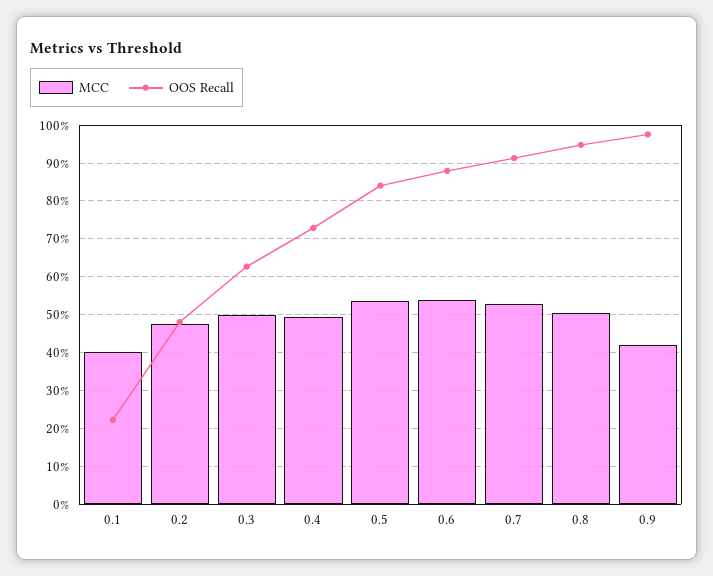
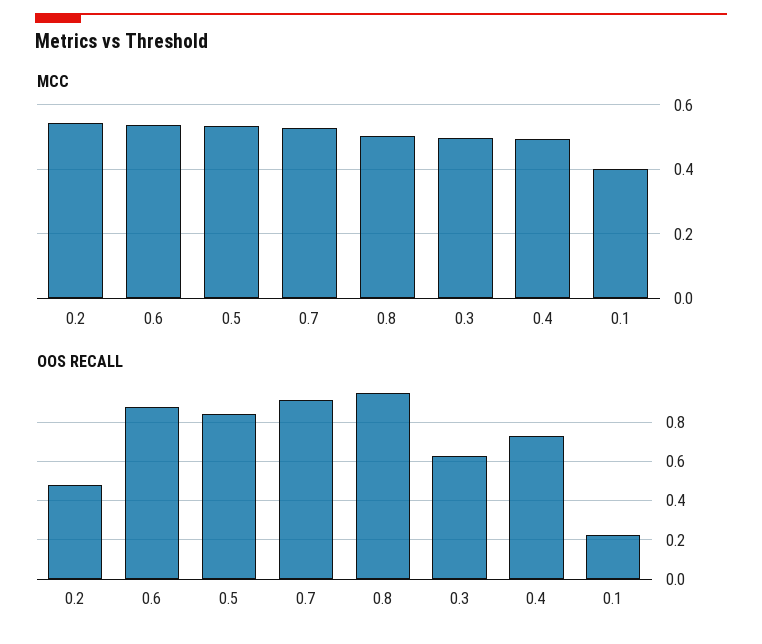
  {
    "MCC": {
      "0.1": 0.4,
-     "0.2": 0.48,
+     "0.2": 0.54,
      "0.3": 0.5,
      "0.4": 0.5,
      "0.5": 0.54,
      "0.6": 0.54,
      "0.7": 0.52,
-     "0.8": 0.5,
+     "0.8": 0.5
-     "0.9": 0.42
    },
    "OOS Recall": {
      "0.1": 0.22,
      "0.2": 0.48,
      "0.3": 0.62,
      "0.4": 0.72,
      "0.5": 0.84,
      "0.6": 0.88,
      "0.7": 0.92,
-     "0.8": 0.94,
+     "0.8": 0.94
-     "0.9": 0.98
    }
  }

